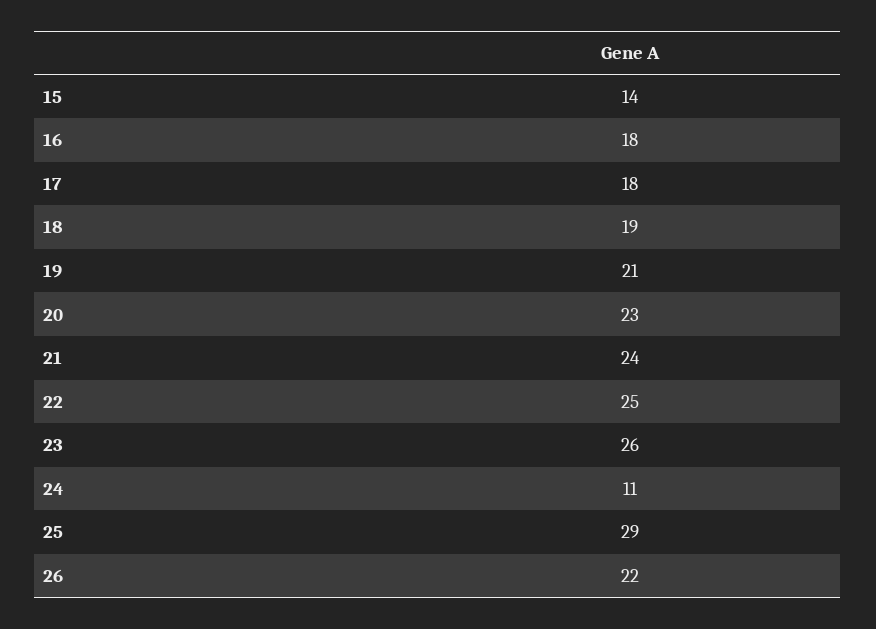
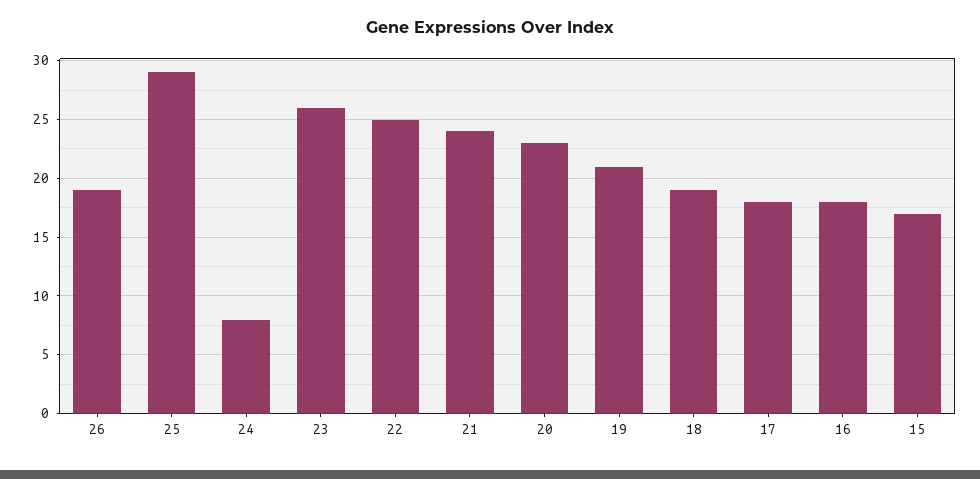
  {
-   "15": 14,
+   "15": 17,
    "16": 18,
    "17": 18,
    "18": 19,
    "19": 21,
    "20": 23,
    "21": 24,
    "22": 25,
    "23": 26,
-   "24": 11,
+   "24": 8,
    "25": 29,
-   "26": 22
+   "26": 19
  }

